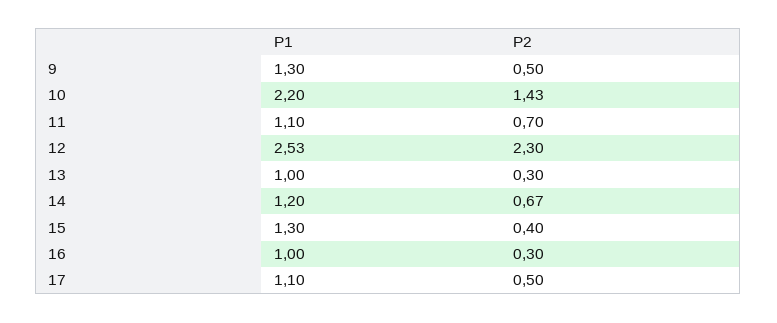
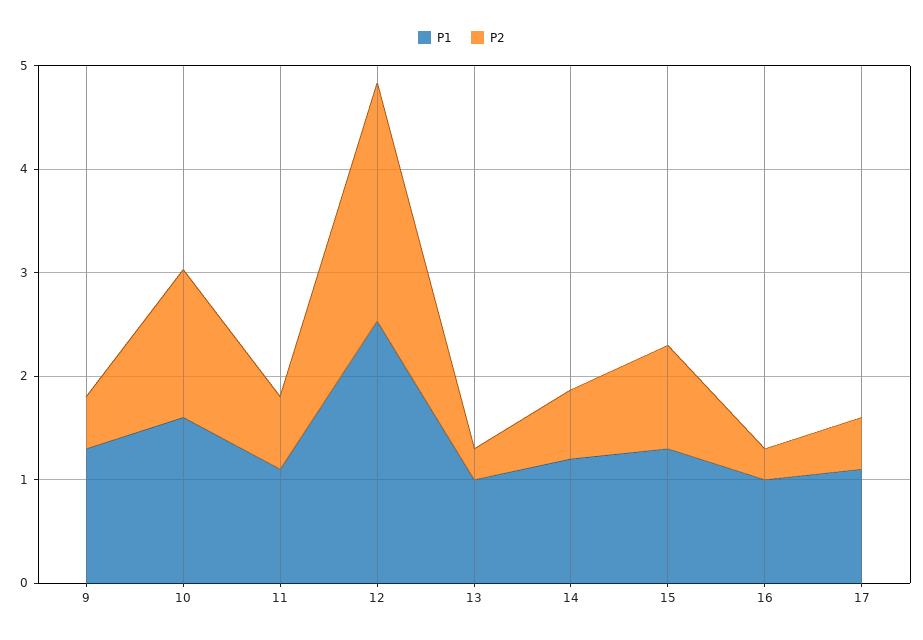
  {
    "P1": {
      "9": 1.3,
-     "10": 2.2,
+     "10": 1.6,
      "11": 1.1,
      "12": 2.53,
      "13": 1,
      "14": 1.2,
      "15": 1.3,
      "16": 1,
      "17": 1.1
    },
    "P2": {
      "9": 0.5,
      "10": 1.43,
      "11": 0.7,
      "12": 2.3,
      "13": 0.3,
      "14": 0.67,
-     "15": 0.4,
+     "15": 1,
      "16": 0.3,
      "17": 0.5
    }
  }

